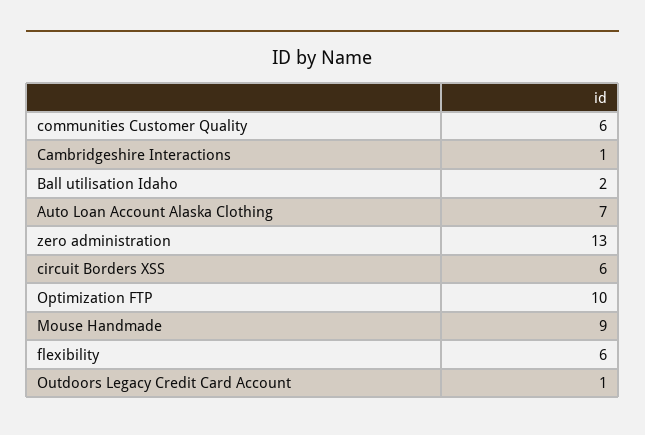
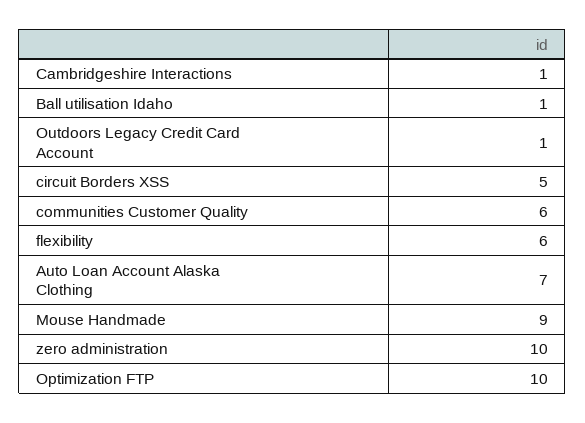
  {
    "communities Customer Quality": 6,
    "Cambridgeshire Interactions": 1,
-   "Ball utilisation Idaho": 2,
+   "Ball utilisation Idaho": 1,
    "Auto Loan Account Alaska Clothing": 7,
-   "zero administration": 13,
+   "zero administration": 10,
-   "circuit Borders XSS": 6,
+   "circuit Borders XSS": 5,
    "Optimization FTP": 10,
    "Mouse Handmade": 9,
    "flexibility": 6,
    "Outdoors Legacy Credit Card Account": 1
  }

